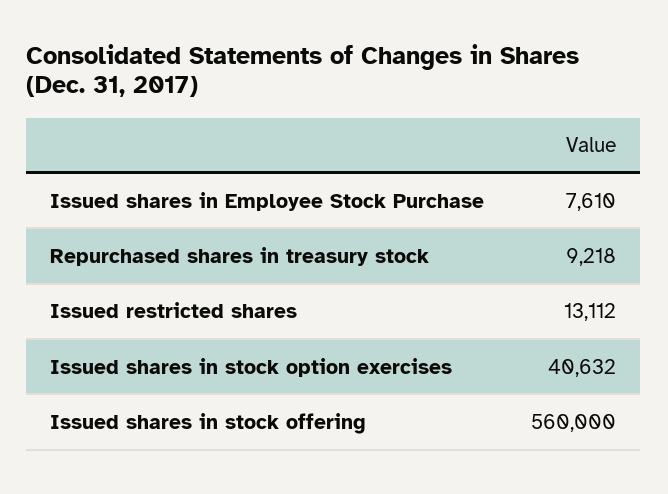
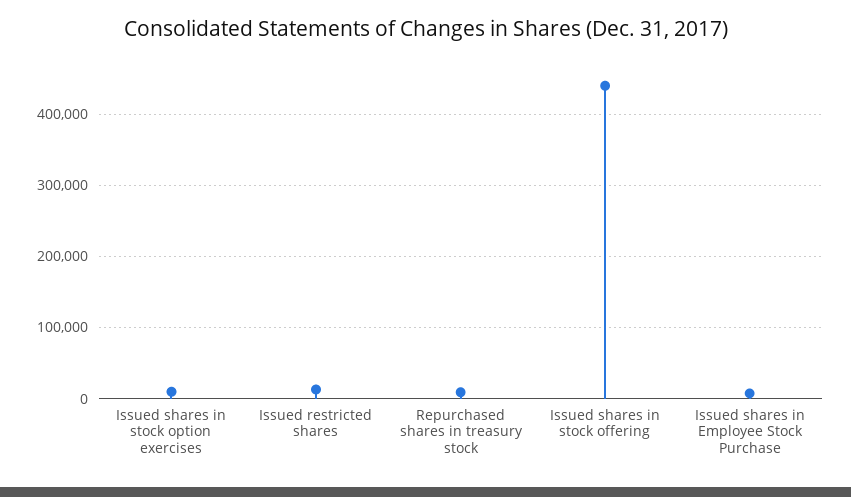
  {
    "Issued shares in Employee Stock Purchase": 7610,
    "Repurchased shares in treasury stock": 9218,
    "Issued restricted shares": 13112,
-   "Issued shares in stock option exercises": 40632,
+   "Issued shares in stock option exercises": 10000,
-   "Issued shares in stock offering": 560000
+   "Issued shares in stock offering": 440000
  }

